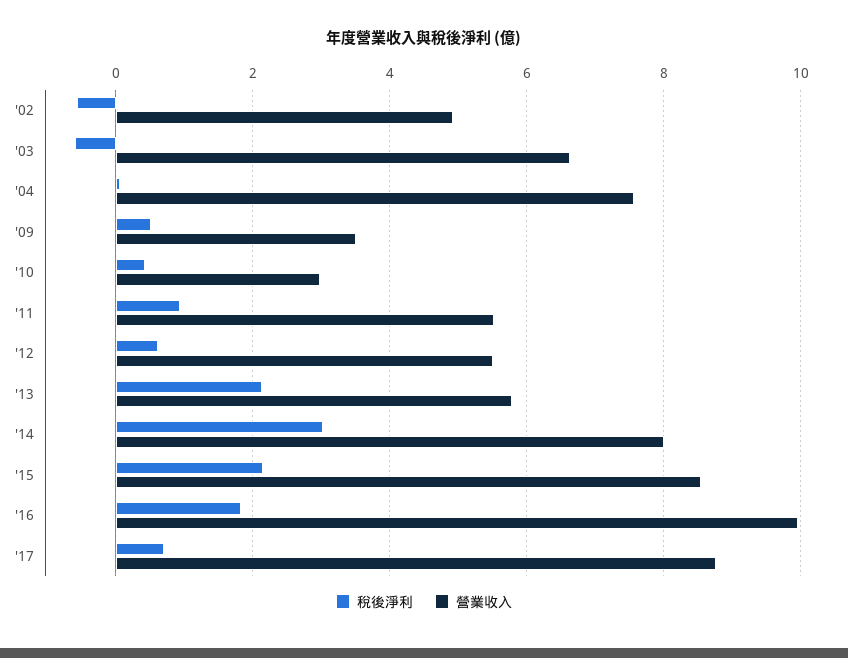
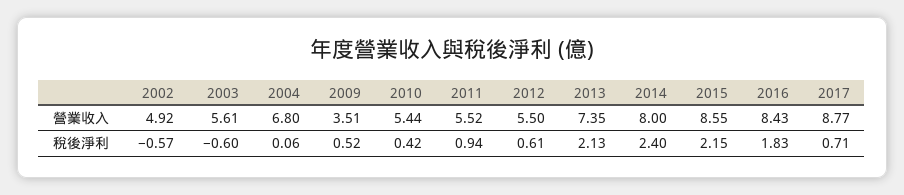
  {
    "稅後淨利": {
      "'02": -0.57,
      "'03": -0.6,
      "'04": 0.06,
      "'09": 0.52,
      "'10": 0.42,
      "'11": 0.94,
      "'12": 0.61,
      "'13": 2.13,
-     "'14": 3,
+     "'14": 2.4,
      "'15": 2.15,
      "'16": 1.83,
      "'17": 0.71
    },
    "營業收入": {
      "'02": 4.92,
-     "'03": 6.6,
+     "'03": 5.61,
-     "'04": 7.6,
+     "'04": 6.8,
      "'09": 3.51,
-     "'10": 3,
+     "'10": 5.44,
      "'11": 5.52,
      "'12": 5.5,
-     "'13": 5.8,
+     "'13": 7.35,
      "'14": 8,
      "'15": 8.55,
-     "'16": 10,
+     "'16": 8.43,
      "'17": 8.77
    }
  }

